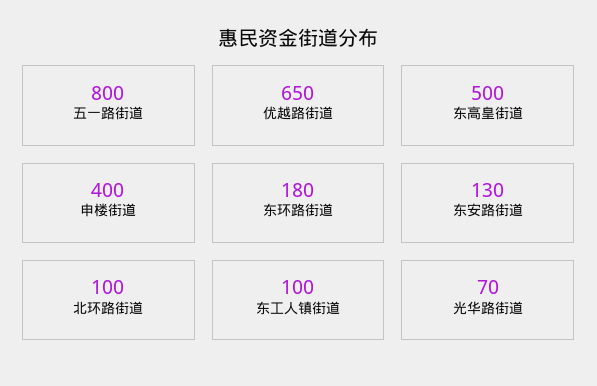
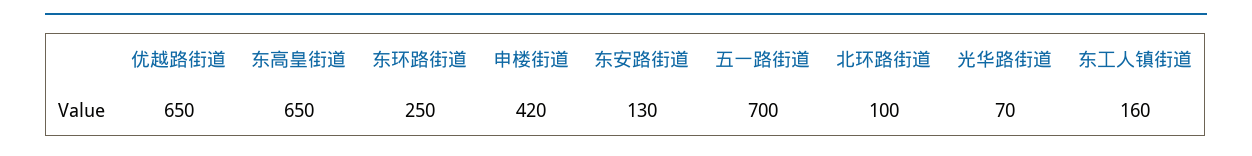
  {
-   "五一路街道": 800,
+   "五一路街道": 700,
    "优越路街道": 650,
-   "东高皇街道": 500,
+   "东高皇街道": 650,
-   "申楼街道": 400,
+   "申楼街道": 420,
-   "东环路街道": 180,
+   "东环路街道": 250,
    "东安路街道": 130,
    "北环路街道": 100,
-   "东工人镇街道": 100,
+   "东工人镇街道": 160,
    "光华路街道": 70
  }

